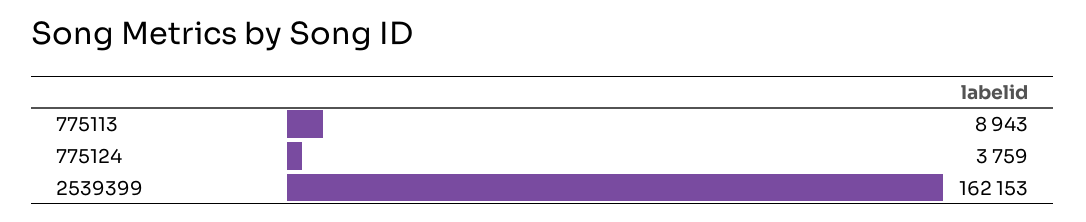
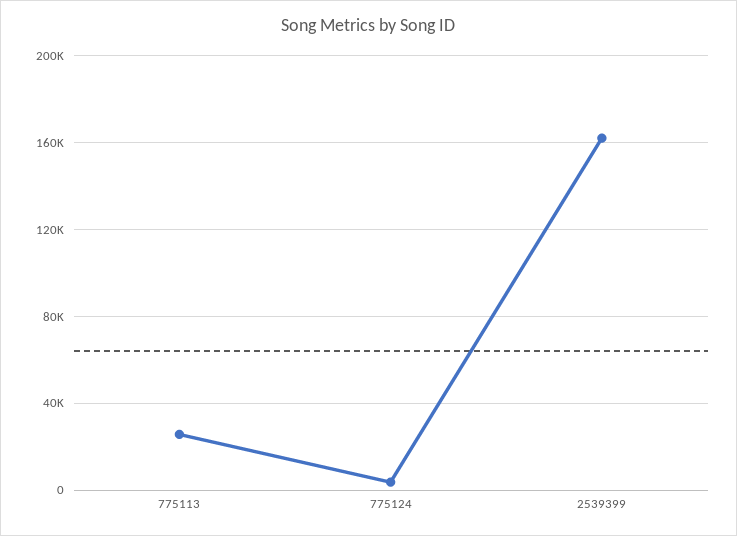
  {
-   "775113": 8943,
+   "775113": 25000,
    "775124": 3759,
    "2539399": 162153
  }

